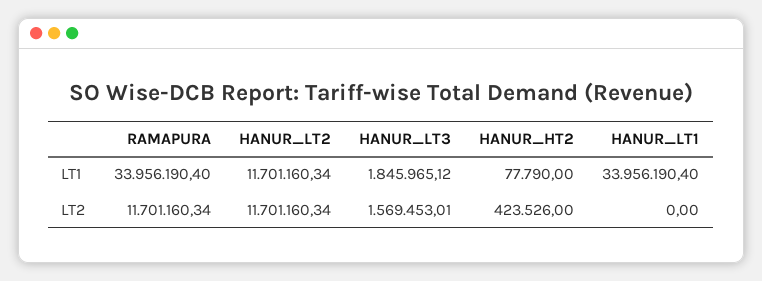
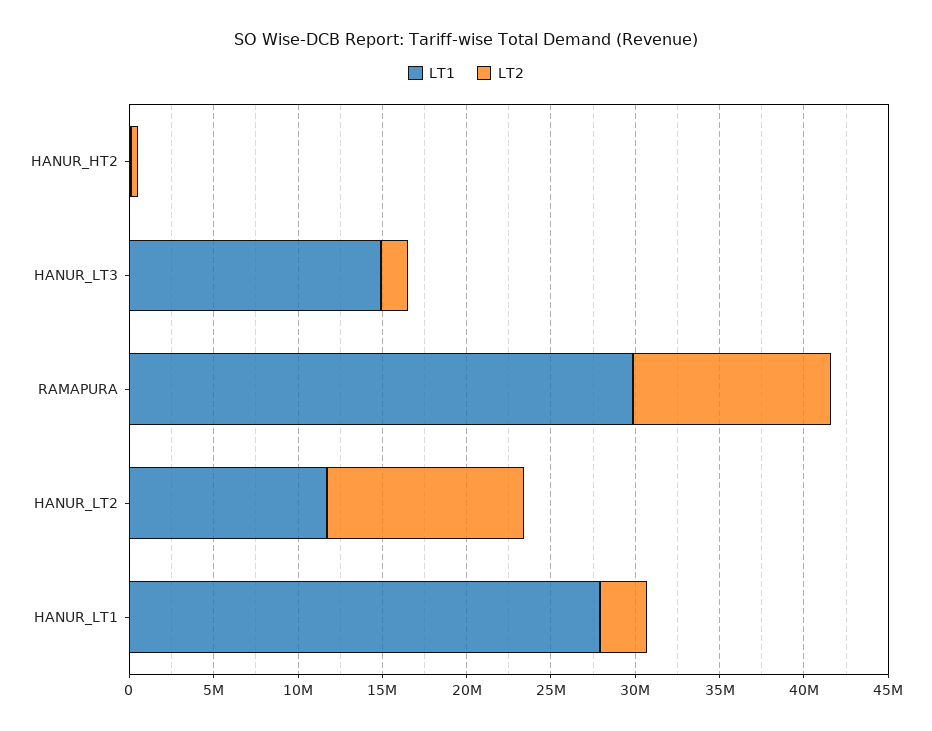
  {
    "LT1": {
-     "RAMAPURA": 33956190.4,
+     "RAMAPURA": 30000000,
      "HANUR_LT2": 11701160.34,
-     "HANUR_LT3": 1845965.12,
+     "HANUR_LT3": 15000000,
      "HANUR_HT2": 77790,
-     "HANUR_LT1": 33956190.4
+     "HANUR_LT1": 28000000
    },
    "LT2": {
      "RAMAPURA": 11701160.34,
      "HANUR_LT2": 11701160.34,
      "HANUR_LT3": 1569453.01,
      "HANUR_HT2": 423526,
-     "HANUR_LT1": 0
+     "HANUR_LT1": 3000000
    }
  }

